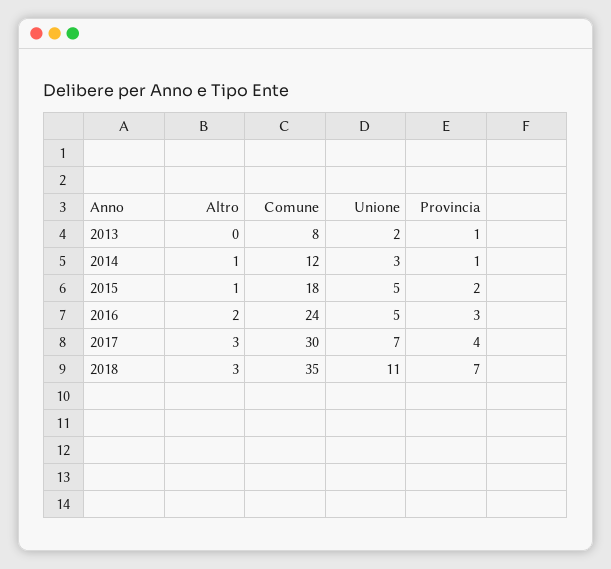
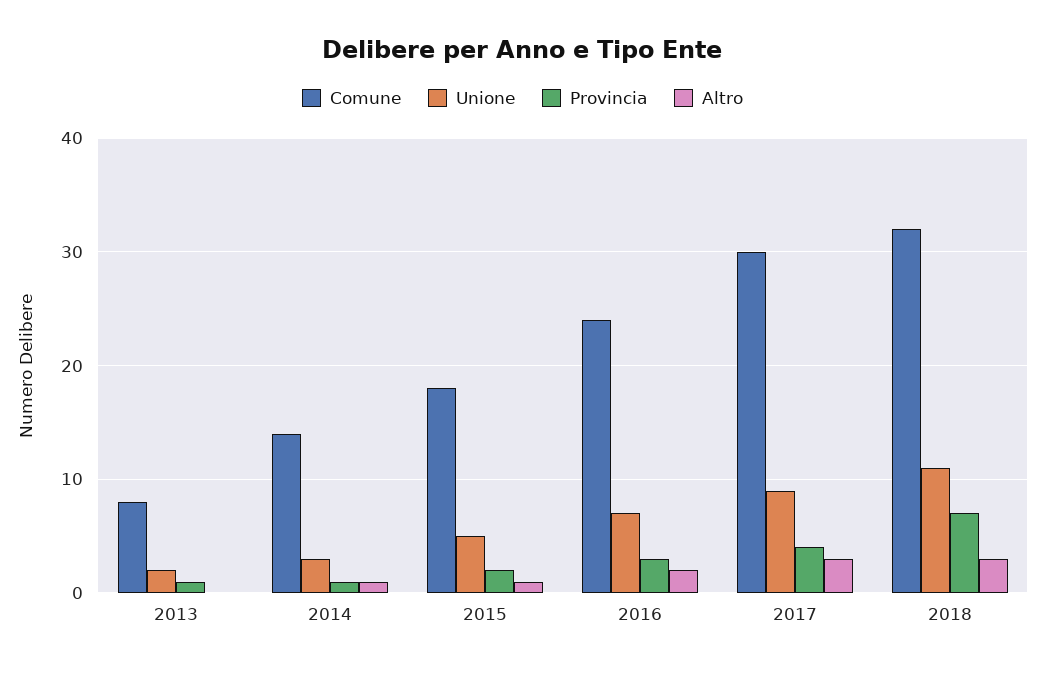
  {
    "Altro": {
      "2013": 0,
      "2014": 1,
      "2015": 1,
      "2016": 2,
      "2017": 3,
      "2018": 3
    },
    "Comune": {
      "2013": 8,
-     "2014": 12,
+     "2014": 14,
      "2015": 18,
      "2016": 24,
      "2017": 30,
-     "2018": 35
+     "2018": 32
    },
    "Unione": {
      "2013": 2,
      "2014": 3,
      "2015": 5,
-     "2016": 5,
+     "2016": 7,
-     "2017": 7,
+     "2017": 9,
      "2018": 11
    },
    "Provincia": {
      "2013": 1,
      "2014": 1,
      "2015": 2,
      "2016": 3,
      "2017": 4,
      "2018": 7
    }
  }

